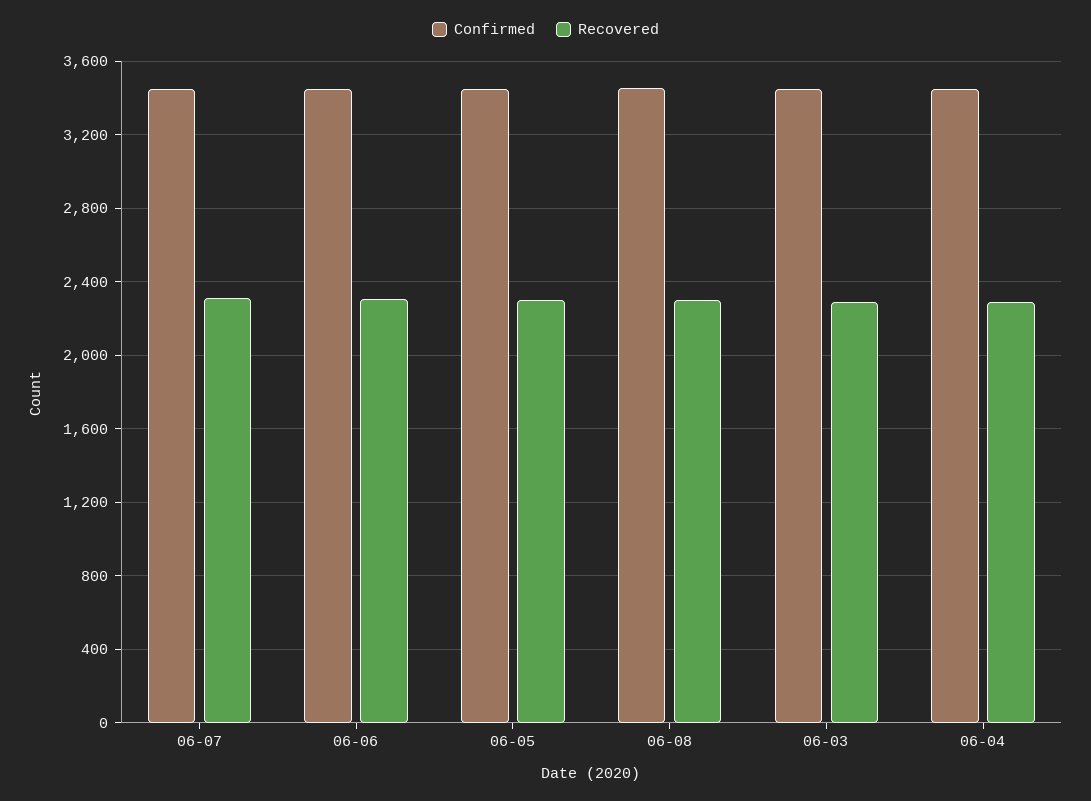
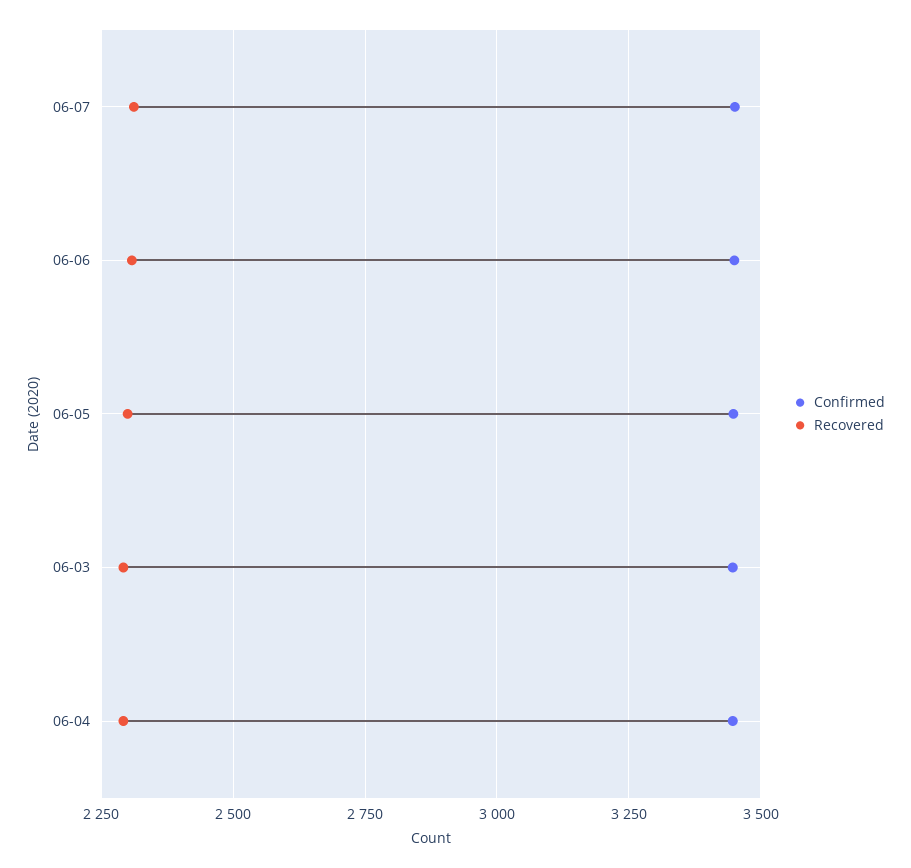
  {
    "Confirmed": {
      "06-07": 3450,
      "06-06": 3450,
      "06-05": 3450,
-     "06-08": 3450,
      "06-03": 3450,
      "06-04": 3450
    },
    "Recovered": {
      "06-07": 2300,
      "06-06": 2300,
      "06-05": 2300,
-     "06-08": 2300,
      "06-03": 2300,
      "06-04": 2300
    }
  }

